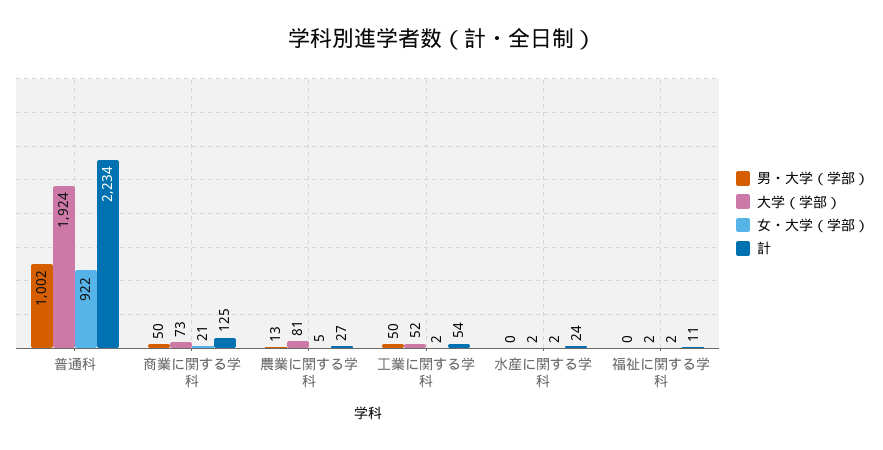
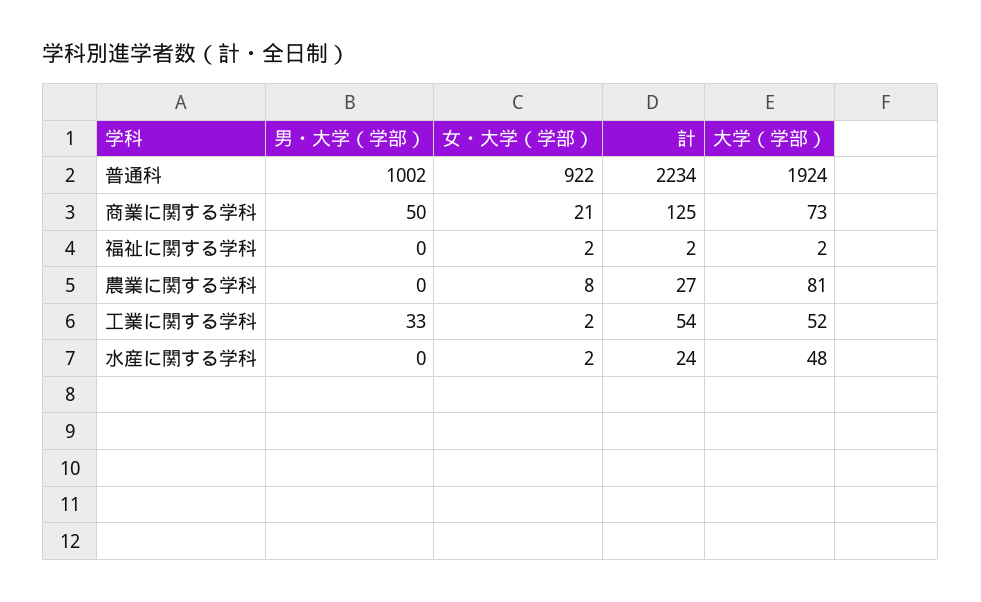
  {
    "男・大学（学部）": {
      "普通科": 1002,
      "商業に関する学科": 50,
-     "農業に関する学科": 13,
+     "農業に関する学科": 0,
-     "工業に関する学科": 50,
+     "工業に関する学科": 33,
      "水産に関する学科": 0,
      "福祉に関する学科": 0
    },
    "大学（学部）": {
      "普通科": 1924,
      "商業に関する学科": 73,
      "農業に関する学科": 81,
      "工業に関する学科": 52,
-     "水産に関する学科": 2,
+     "水産に関する学科": 48,
      "福祉に関する学科": 2
    },
    "女・大学（学部）": {
      "普通科": 922,
      "商業に関する学科": 21,
-     "農業に関する学科": 5,
+     "農業に関する学科": 8,
      "工業に関する学科": 2,
      "水産に関する学科": 2,
      "福祉に関する学科": 2
    },
    "計": {
      "普通科": 2234,
      "商業に関する学科": 125,
      "農業に関する学科": 27,
      "工業に関する学科": 54,
      "水産に関する学科": 24,
-     "福祉に関する学科": 11
+     "福祉に関する学科": 2
    }
  }

